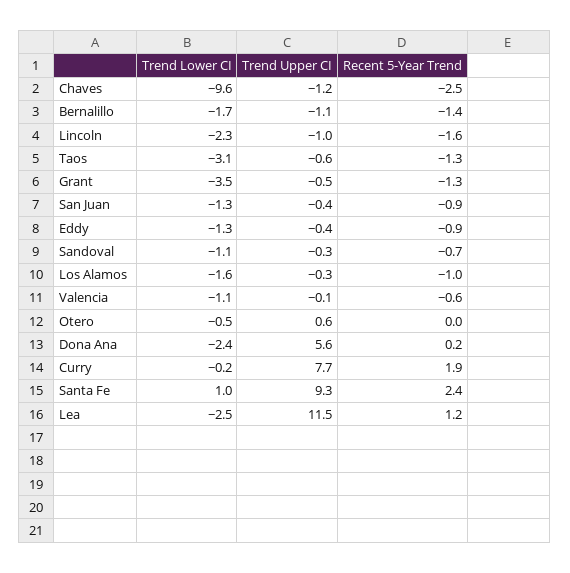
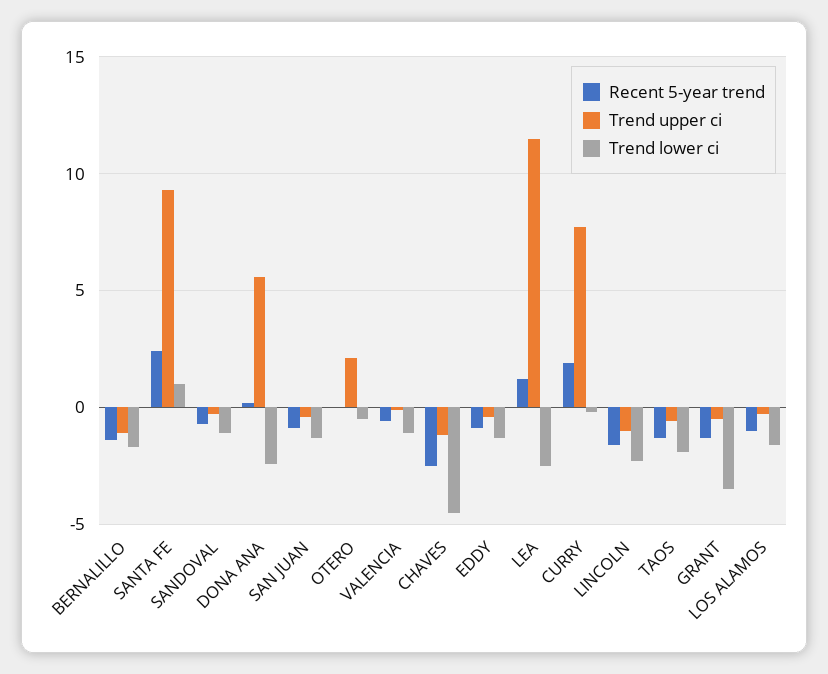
  {
    "Trend Lower CI": {
-     "Chaves": -9.6,
+     "Chaves": -4.5,
      "Bernalillo": -1.7,
      "Lincoln": -2.3,
-     "Taos": -3.1,
+     "Taos": -2,
      "Grant": -3.5,
      "San Juan": -1.3,
      "Eddy": -1.3,
      "Sandoval": -1.1,
      "Los Alamos": -1.6,
      "Valencia": -1.1,
      "Otero": -0.5,
      "Dona Ana": -2.4,
      "Curry": -0.2,
      "Santa Fe": 1,
      "Lea": -2.5
    },
    "Trend Upper CI": {
      "Chaves": -1.2,
      "Bernalillo": -1.1,
      "Lincoln": -1,
      "Taos": -0.6,
      "Grant": -0.5,
      "San Juan": -0.4,
      "Eddy": -0.4,
      "Sandoval": -0.3,
      "Los Alamos": -0.3,
      "Valencia": -0.1,
-     "Otero": 0.6,
+     "Otero": 2,
      "Dona Ana": 5.6,
      "Curry": 7.7,
      "Santa Fe": 9.3,
      "Lea": 11.5
    },
    "Recent 5-Year Trend": {
      "Chaves": -2.5,
      "Bernalillo": -1.4,
      "Lincoln": -1.6,
      "Taos": -1.3,
      "Grant": -1.3,
      "San Juan": -0.9,
      "Eddy": -0.9,
      "Sandoval": -0.7,
      "Los Alamos": -1,
      "Valencia": -0.6,
      "Otero": 0,
      "Dona Ana": 0.2,
      "Curry": 1.9,
      "Santa Fe": 2.4,
      "Lea": 1.2
    }
  }

